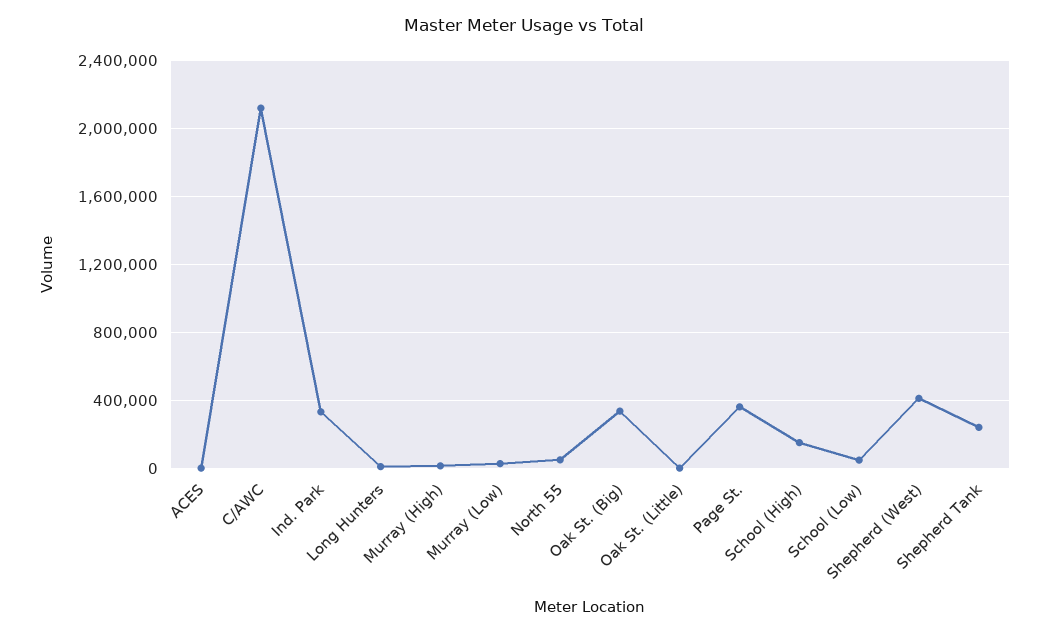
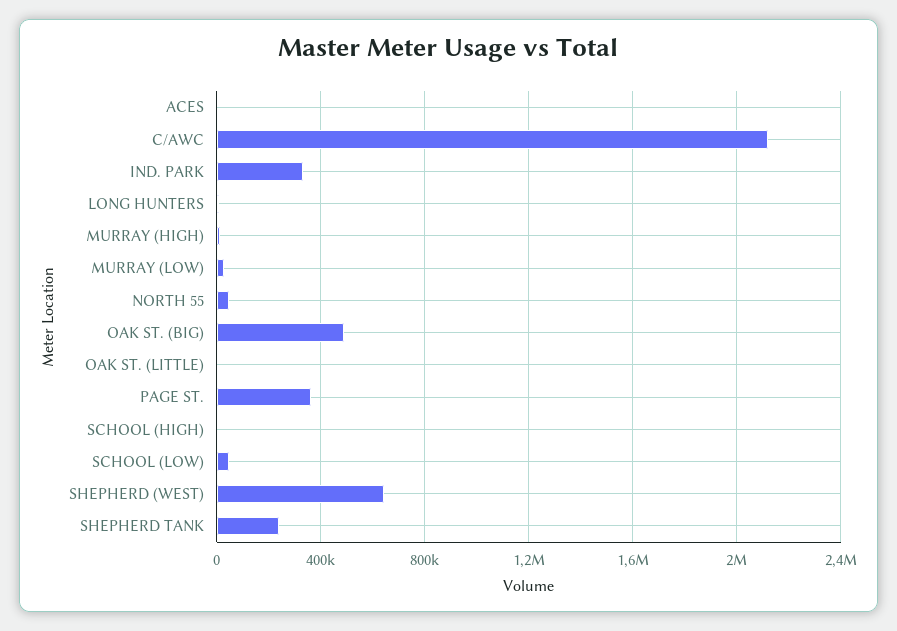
  {
    "ACES": 0,
    "C/AWC": 2100000,
    "Ind. Park": 350000,
    "Long Hunters": 0,
    "Murray (High)": 0,
    "Murray (Low)": 50000,
    "North 55": 50000,
-   "Oak St. (Big)": 350000,
+   "Oak St. (Big)": 500000,
    "Oak St. (Little)": 0,
    "Page St.": 350000,
-   "School (High)": 150000,
+   "School (High)": 0,
    "School (Low)": 50000,
-   "Shepherd (West)": 400000,
+   "Shepherd (West)": 650000,
    "Shepherd Tank": 250000
  }

